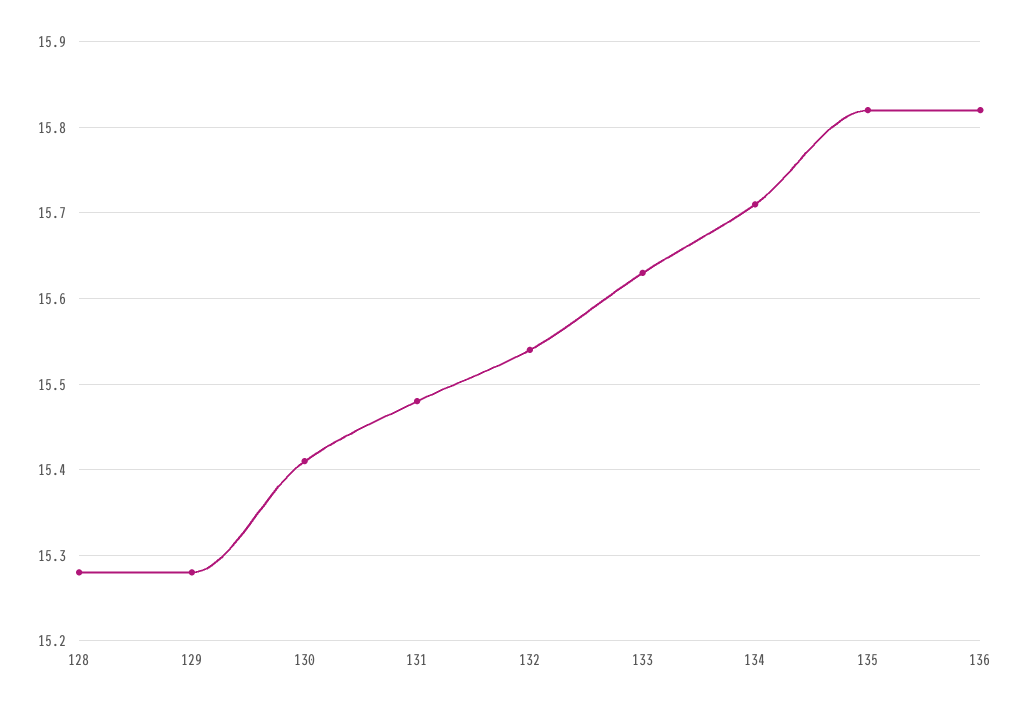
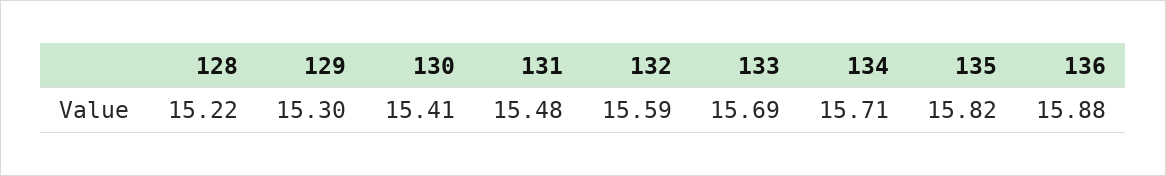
  {
-   "128": 15.28,
+   "128": 15.22,
-   "129": 15.28,
+   "129": 15.3,
    "130": 15.41,
    "131": 15.48,
-   "132": 15.54,
+   "132": 15.59,
-   "133": 15.63,
+   "133": 15.69,
    "134": 15.71,
    "135": 15.82,
-   "136": 15.82
+   "136": 15.88
  }

